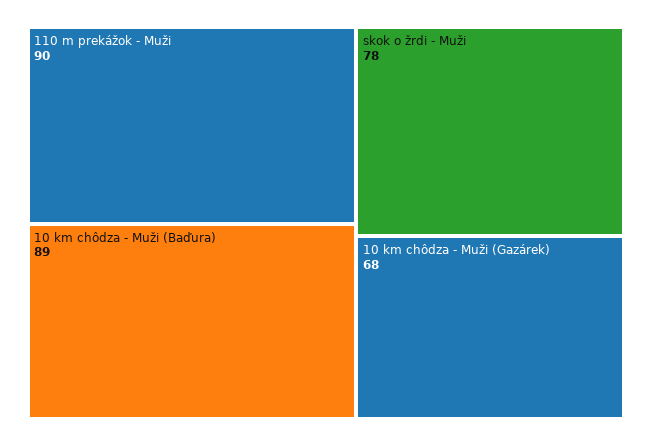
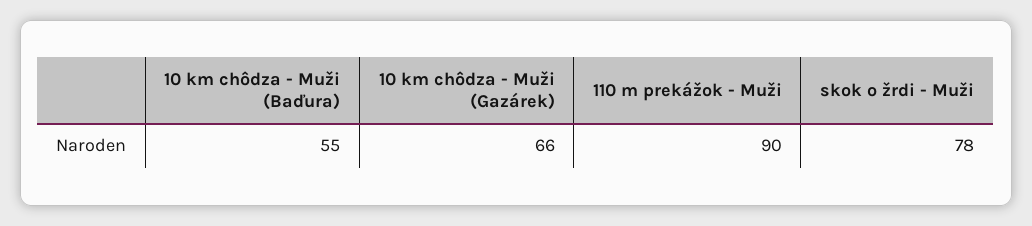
  {
    "110 m prekážok - Muži": 90,
-   "10 km chôdza - Muži (Baďura)": 89,
+   "10 km chôdza - Muži (Baďura)": 55,
    "skok o žrdi - Muži": 78,
-   "10 km chôdza - Muži (Gazárek)": 68
+   "10 km chôdza - Muži (Gazárek)": 66
  }

